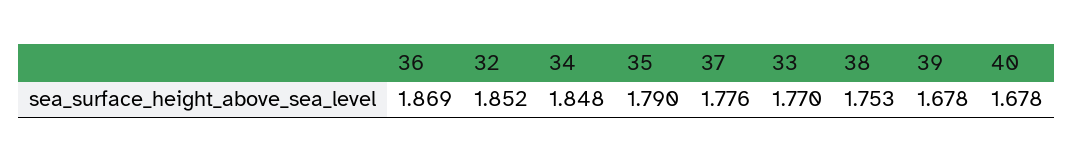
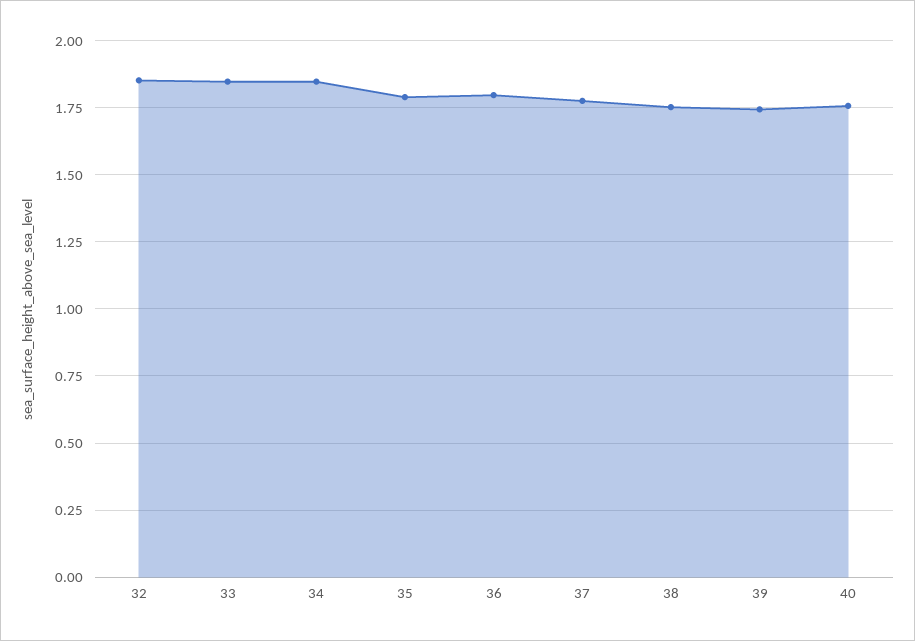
  {
-   "36": 1.869,
+   "36": 1.8,
    "32": 1.852,
    "34": 1.848,
    "35": 1.79,
    "37": 1.776,
-   "33": 1.77,
+   "33": 1.85,
    "38": 1.753,
-   "39": 1.678,
+   "39": 1.75,
-   "40": 1.678
+   "40": 1.75
  }

